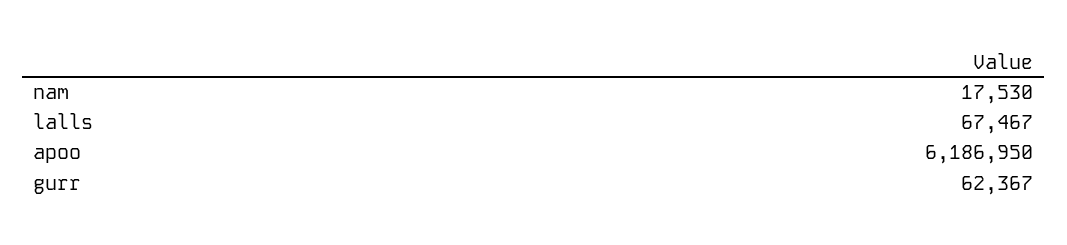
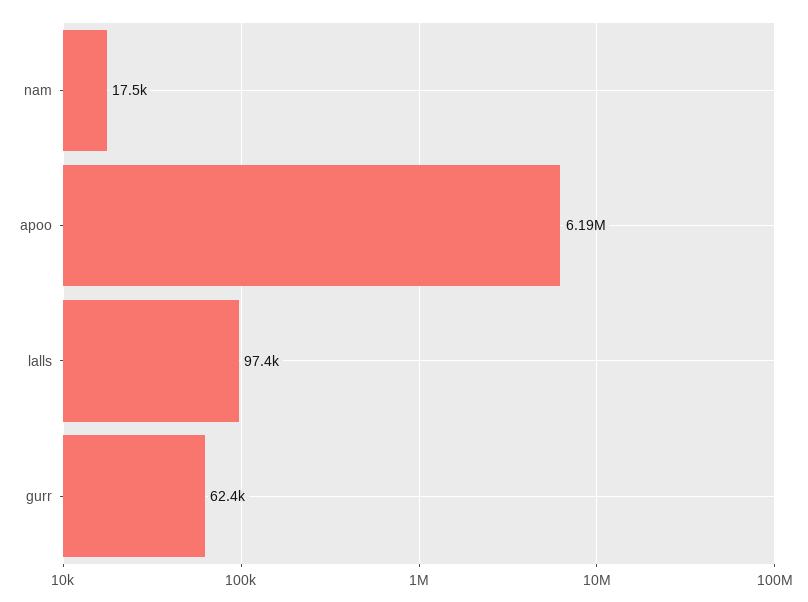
  {
    "nam": 17530,
-   "lalls": 67467,
+   "lalls": 97400,
    "apoo": 6186950,
    "gurr": 62367
  }

